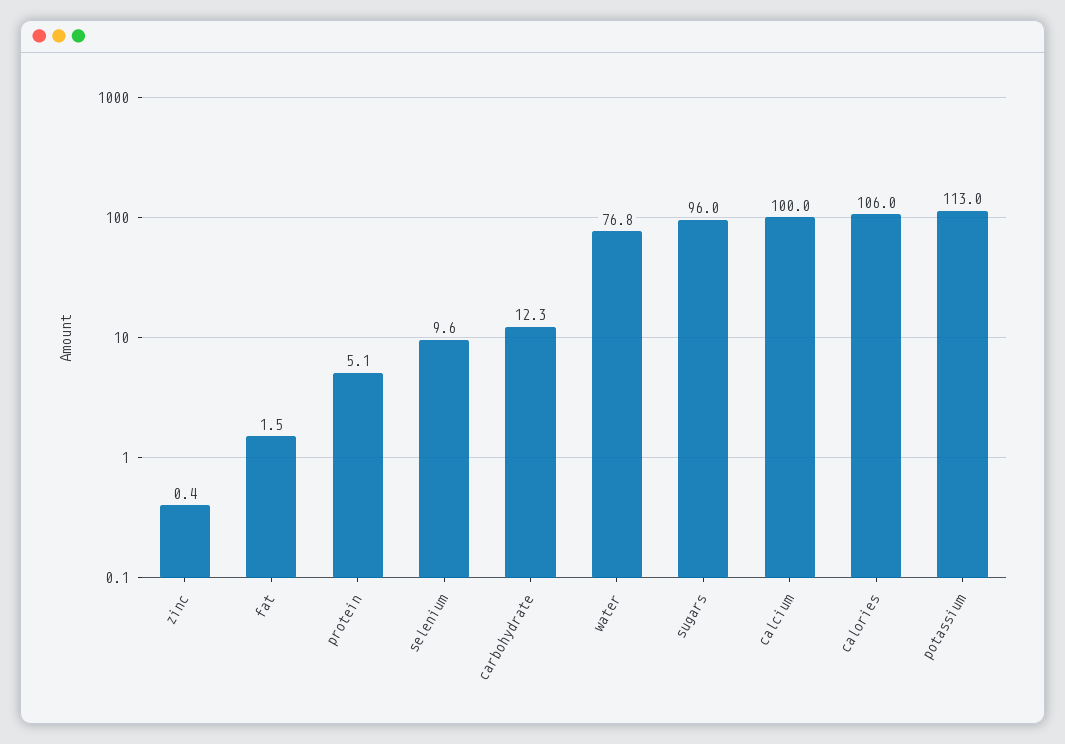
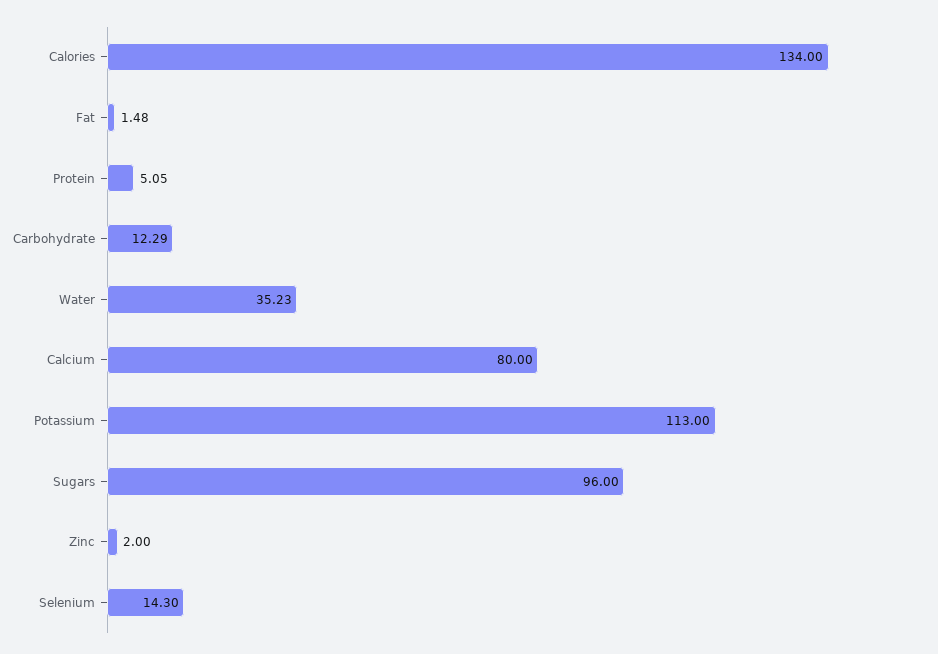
  {
-   "zinc": 0.4,
+   "zinc": 2,
    "fat": 1.48,
    "protein": 5.05,
-   "selenium": 9.6,
+   "selenium": 14.3,
    "carbohydrate": 12.29,
-   "water": 76.8,
+   "water": 35.23,
    "sugars": 96,
-   "calcium": 100,
+   "calcium": 80,
-   "calories": 106,
+   "calories": 134,
    "potassium": 113
  }

